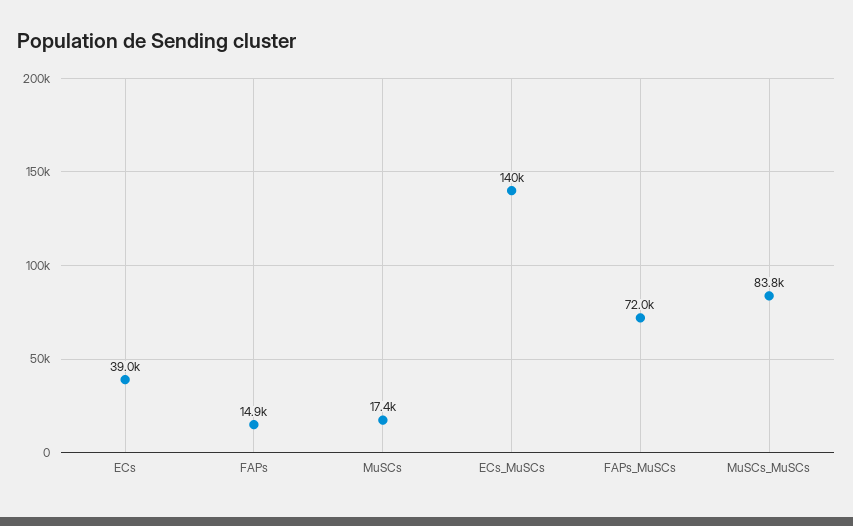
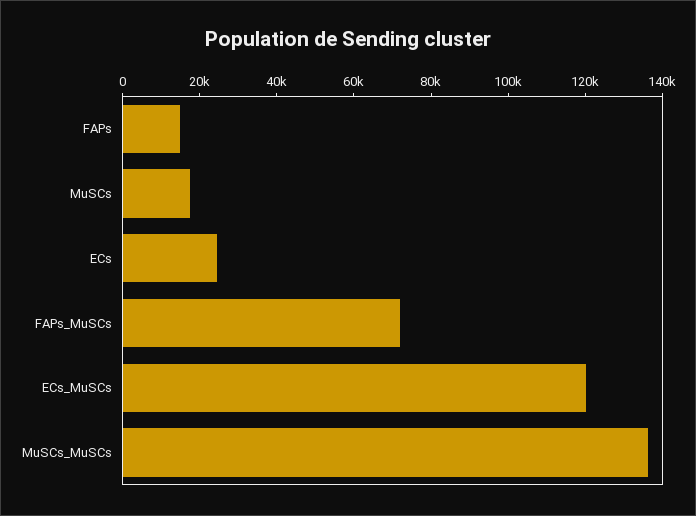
  {
-   "ECs": 39000,
+   "ECs": 25000,
    "FAPs": 14900,
    "MuSCs": 17400,
-   "ECs_MuSCs": 140000,
+   "ECs_MuSCs": 120000,
    "FAPs_MuSCs": 72000,
-   "MuSCs_MuSCs": 83800
+   "MuSCs_MuSCs": 135000
  }

